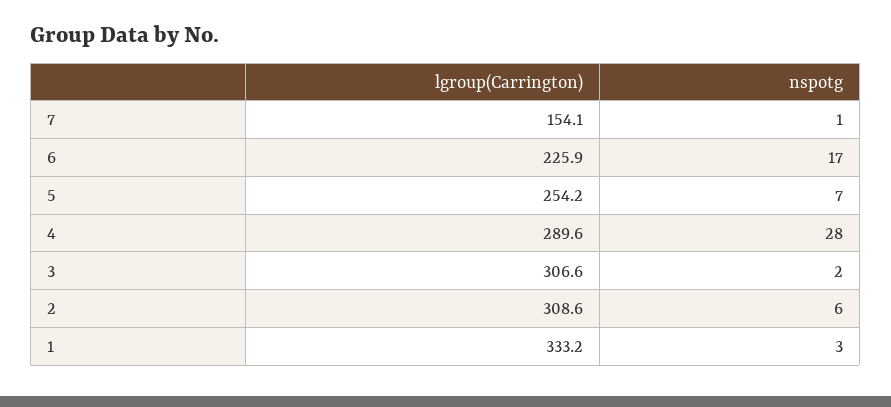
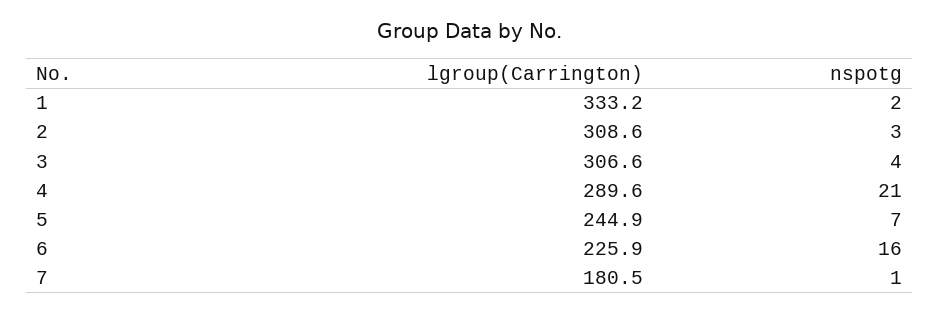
  {
    "lgroup(Carrington)": {
-     "7": 154.1,
+     "7": 180.5,
      "6": 225.9,
-     "5": 254.2,
+     "5": 244.9,
      "4": 289.6,
      "3": 306.6,
      "2": 308.6,
      "1": 333.2
    },
    "nspotg": {
      "7": 1,
-     "6": 17,
+     "6": 16,
      "5": 7,
-     "4": 28,
+     "4": 21,
-     "3": 2,
+     "3": 4,
-     "2": 6,
+     "2": 3,
-     "1": 3
+     "1": 2
    }
  }

